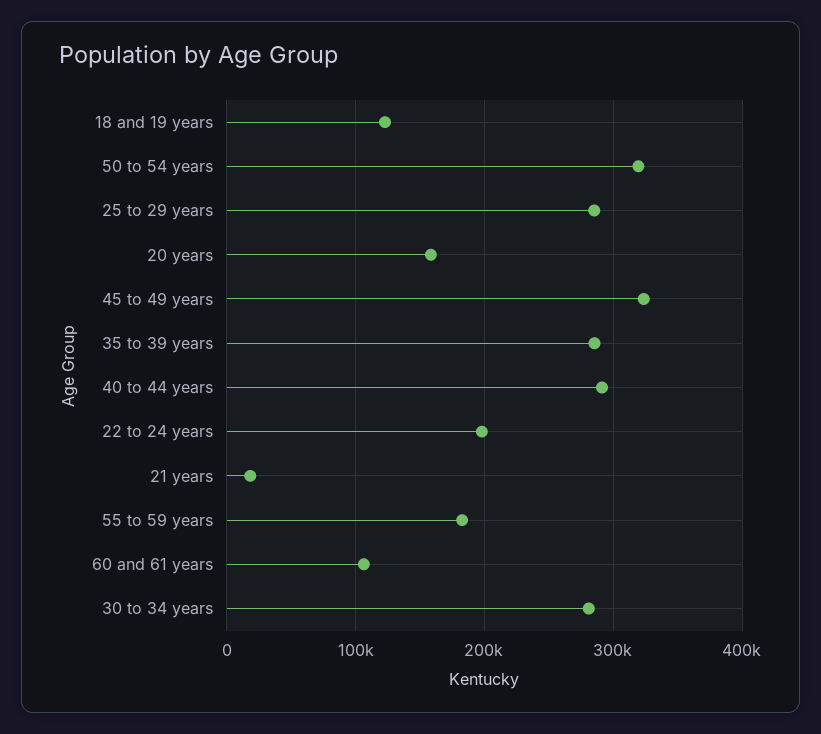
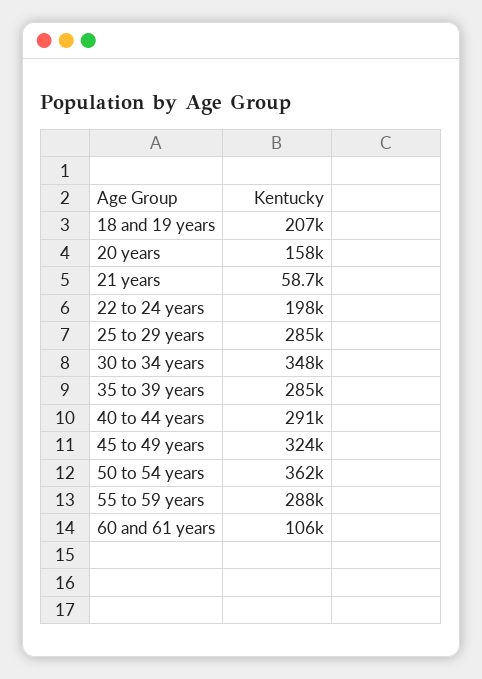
  {
-   "18 and 19 years": 120000,
+   "18 and 19 years": 207000,
-   "50 to 54 years": 320000,
+   "50 to 54 years": 362000,
    "25 to 29 years": 285000,
    "20 years": 158000,
    "45 to 49 years": 324000,
    "35 to 39 years": 285000,
    "40 to 44 years": 291000,
    "22 to 24 years": 198000,
-   "21 years": 20000,
+   "21 years": 58700,
-   "55 to 59 years": 180000,
+   "55 to 59 years": 288000,
    "60 and 61 years": 106000,
-   "30 to 34 years": 280000
+   "30 to 34 years": 348000
  }

